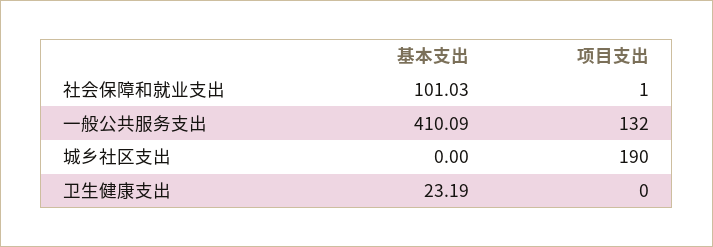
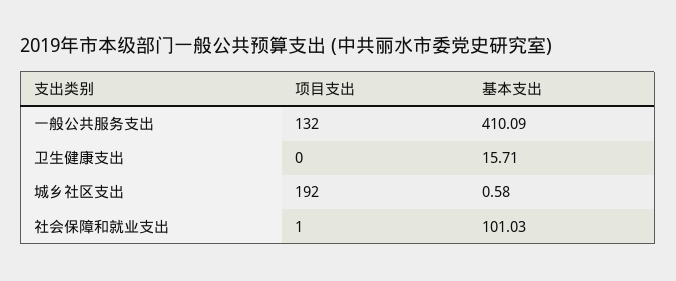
  {
    "基本支出": {
      "社会保障和就业支出": 101.03,
      "一般公共服务支出": 410.09,
-     "城乡社区支出": 0,
+     "城乡社区支出": 0.58,
-     "卫生健康支出": 23.19
+     "卫生健康支出": 15.71
    },
    "项目支出": {
      "社会保障和就业支出": 1,
      "一般公共服务支出": 132,
-     "城乡社区支出": 190,
+     "城乡社区支出": 192,
      "卫生健康支出": 0
    }
  }

